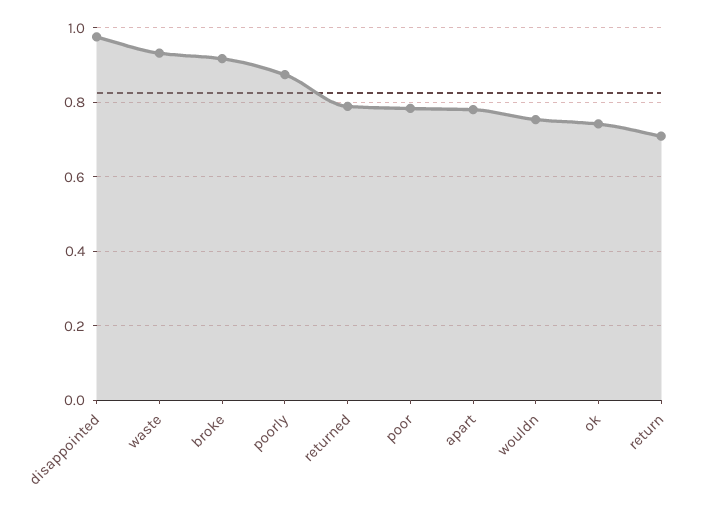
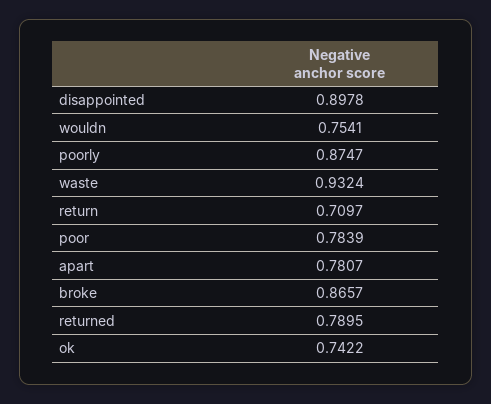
  {
-   "disappointed": 0.98,
+   "disappointed": 0.8978,
    "waste": 0.9324,
-   "broke": 0.92,
+   "broke": 0.8657,
    "poorly": 0.8747,
    "returned": 0.7895,
    "poor": 0.7839,
    "apart": 0.7807,
    "wouldn": 0.7541,
    "ok": 0.7422,
    "return": 0.7097
  }

